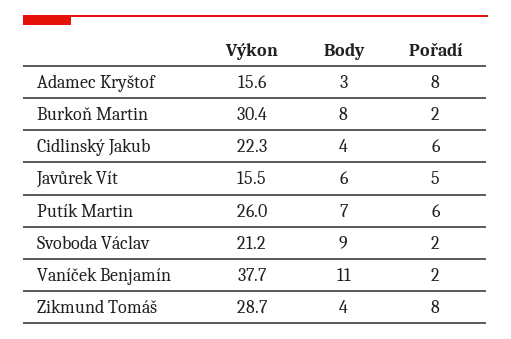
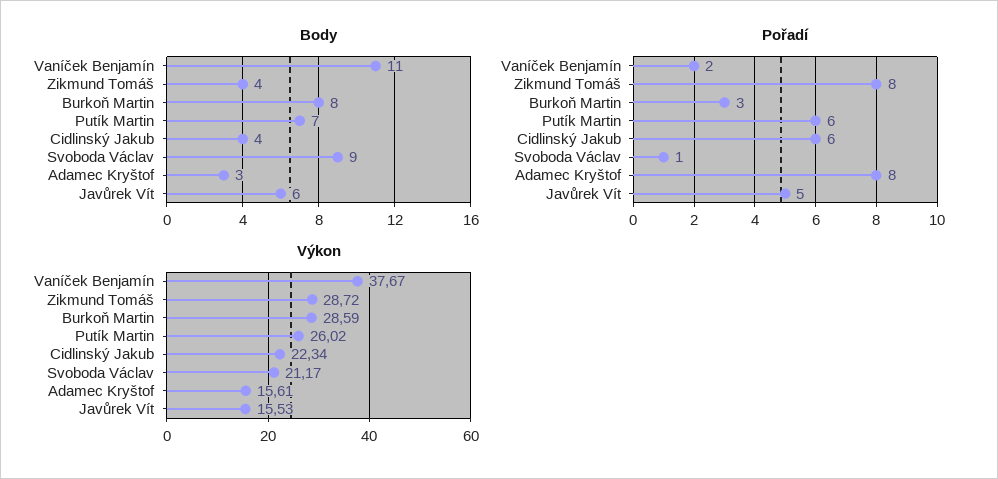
  {
    "Výkon": {
      "Adamec Kryštof": 15.61,
-     "Burkoň Martin": 30.4,
+     "Burkoň Martin": 28.59,
      "Cidlinský Jakub": 22.34,
      "Javůrek Vít": 15.53,
      "Putík Martin": 26.02,
      "Svoboda Václav": 21.17,
      "Vaníček Benjamín": 37.67,
      "Zikmund Tomáš": 28.72
    },
    "Body": {
      "Adamec Kryštof": 3,
      "Burkoň Martin": 8,
      "Cidlinský Jakub": 4,
      "Javůrek Vít": 6,
      "Putík Martin": 7,
      "Svoboda Václav": 9,
      "Vaníček Benjamín": 11,
      "Zikmund Tomáš": 4
    },
    "Pořadí": {
      "Adamec Kryštof": 8,
-     "Burkoň Martin": 2,
+     "Burkoň Martin": 3,
      "Cidlinský Jakub": 6,
      "Javůrek Vít": 5,
      "Putík Martin": 6,
-     "Svoboda Václav": 2,
+     "Svoboda Václav": 1,
      "Vaníček Benjamín": 2,
      "Zikmund Tomáš": 8
    }
  }

